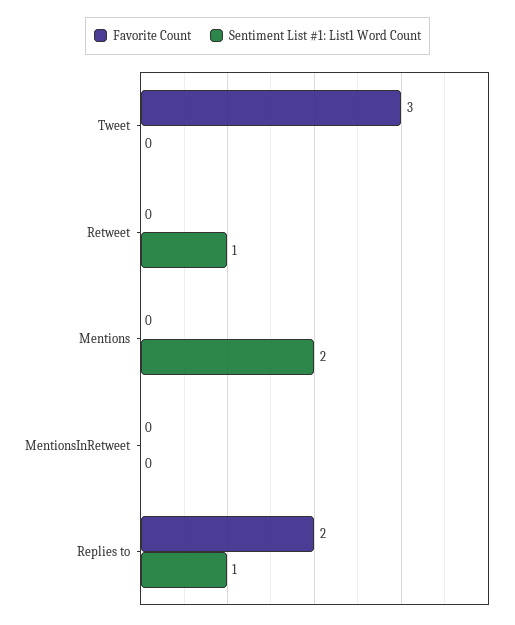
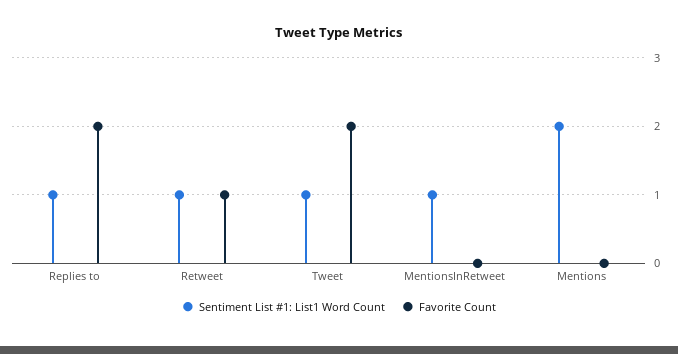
  {
    "Favorite Count": {
-     "Tweet": 3,
+     "Tweet": 2,
-     "Retweet": 0,
+     "Retweet": 1,
      "Mentions": 0,
      "MentionsInRetweet": 0,
      "Replies to": 2
    },
    "Sentiment List #1: List1 Word Count": {
-     "Tweet": 0,
+     "Tweet": 1,
      "Retweet": 1,
      "Mentions": 2,
-     "MentionsInRetweet": 0,
+     "MentionsInRetweet": 1,
      "Replies to": 1
    }
  }

